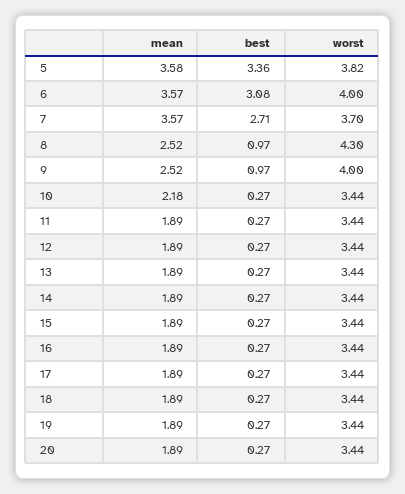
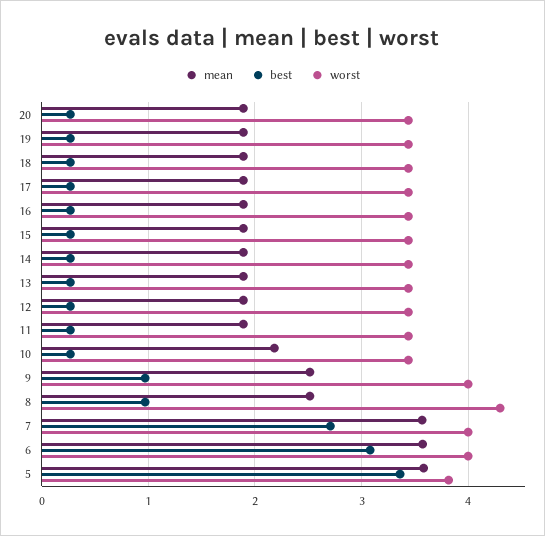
  {
    "mean": {
      "5": 3.58,
      "6": 3.57,
      "7": 3.57,
      "8": 2.52,
      "9": 2.52,
      "10": 2.18,
      "11": 1.89,
      "12": 1.89,
      "13": 1.89,
      "14": 1.89,
      "15": 1.89,
      "16": 1.89,
      "17": 1.89,
      "18": 1.89,
      "19": 1.89,
      "20": 1.89
    },
    "best": {
      "5": 3.36,
      "6": 3.08,
      "7": 2.71,
      "8": 0.97,
      "9": 0.97,
      "10": 0.27,
      "11": 0.27,
      "12": 0.27,
      "13": 0.27,
      "14": 0.27,
      "15": 0.27,
      "16": 0.27,
      "17": 0.27,
      "18": 0.27,
      "19": 0.27,
      "20": 0.27
    },
    "worst": {
      "5": 3.82,
      "6": 4,
-     "7": 3.7,
+     "7": 4,
      "8": 4.3,
      "9": 4,
      "10": 3.44,
      "11": 3.44,
      "12": 3.44,
      "13": 3.44,
      "14": 3.44,
      "15": 3.44,
      "16": 3.44,
      "17": 3.44,
      "18": 3.44,
      "19": 3.44,
      "20": 3.44
    }
  }

